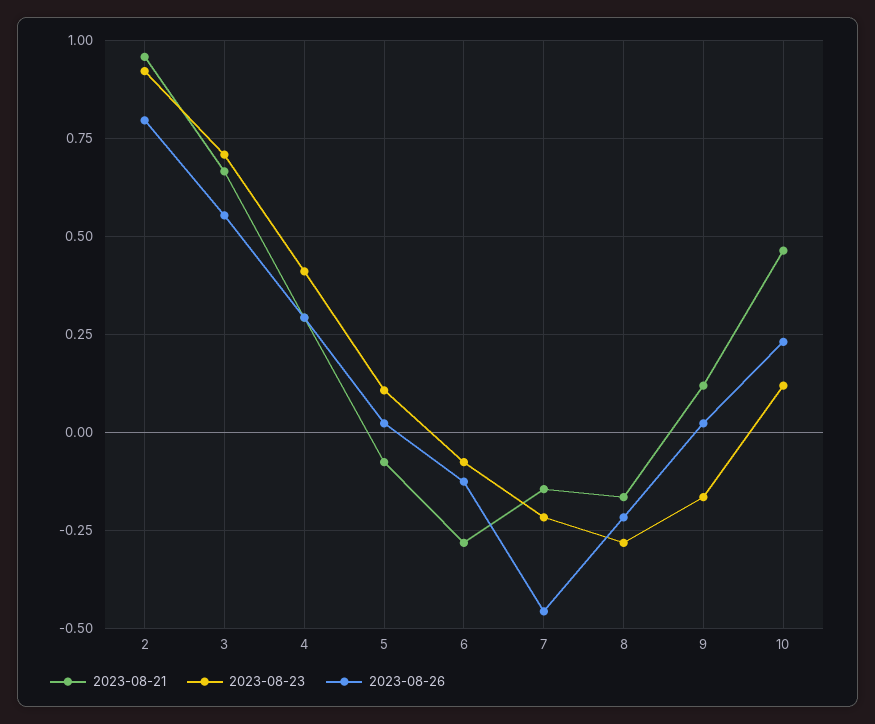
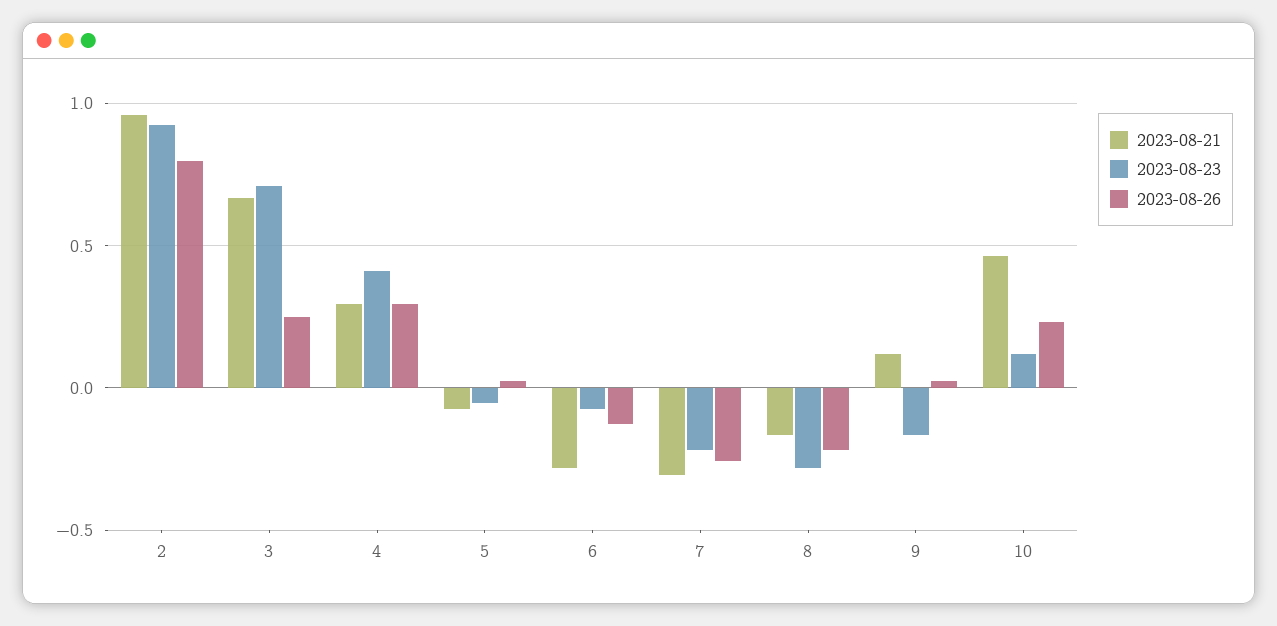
  {
    "2023-08-21": {
      "2": 0.95,
      "3": 0.675,
      "4": 0.3,
      "5": -0.075,
      "6": -0.275,
-     "7": -0.15,
+     "7": -0.3,
      "8": -0.175,
      "9": 0.125,
      "10": 0.475
    },
    "2023-08-23": {
      "2": 0.925,
      "3": 0.7,
      "4": 0.4,
-     "5": 0.1,
+     "5": -0.05,
      "6": -0.075,
      "7": -0.225,
      "8": -0.275,
      "9": -0.175,
      "10": 0.125
    },
    "2023-08-26": {
      "2": 0.8,
-     "3": 0.55,
+     "3": 0.25,
      "4": 0.3,
      "5": 0.025,
      "6": -0.125,
-     "7": -0.45,
+     "7": -0.25,
      "8": -0.225,
      "9": 0.025,
      "10": 0.225
    }
  }

